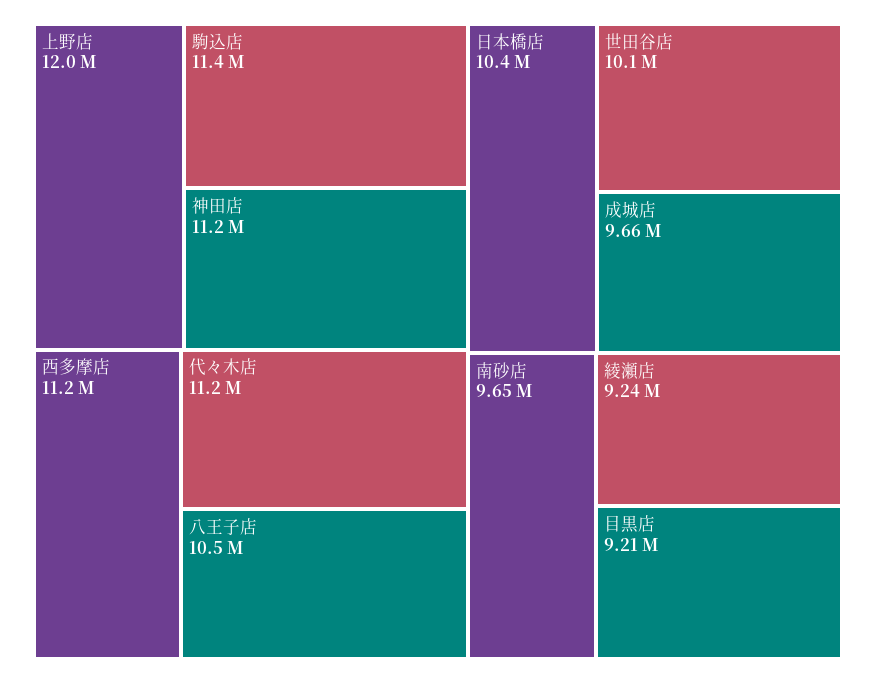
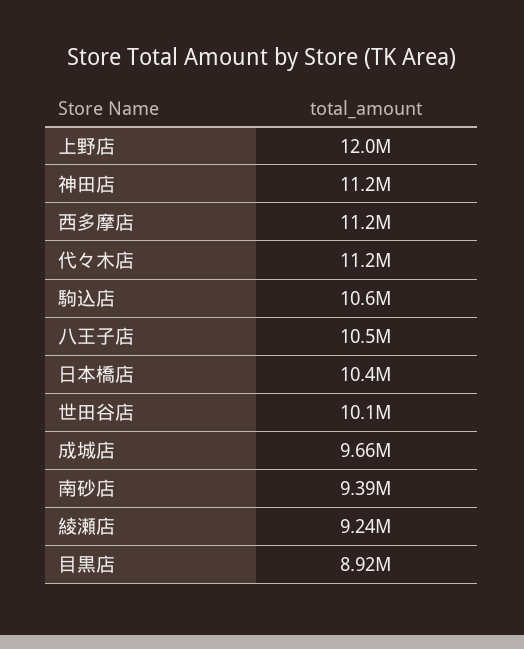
  {
    "上野店": 12000000,
-   "駒込店": 11400000,
+   "駒込店": 10600000,
    "神田店": 11200000,
    "西多摩店": 11200000,
    "代々木店": 11200000,
    "八王子店": 10500000,
    "日本橋店": 10400000,
    "世田谷店": 10100000,
    "成城店": 9660000,
-   "南砂店": 9650000,
+   "南砂店": 9390000,
    "綾瀬店": 9240000,
-   "目黒店": 9210000
+   "目黒店": 8920000
  }

